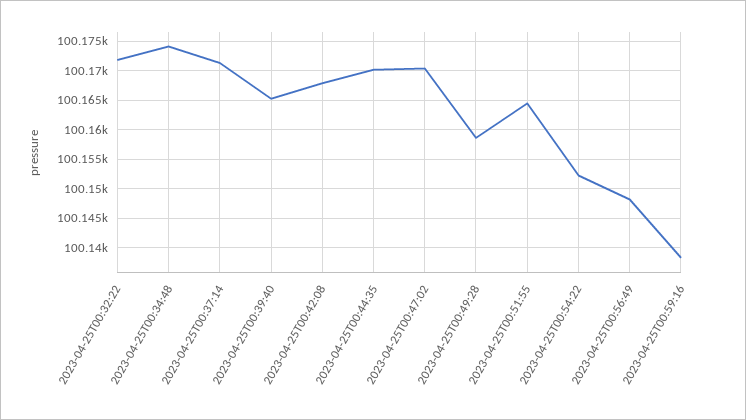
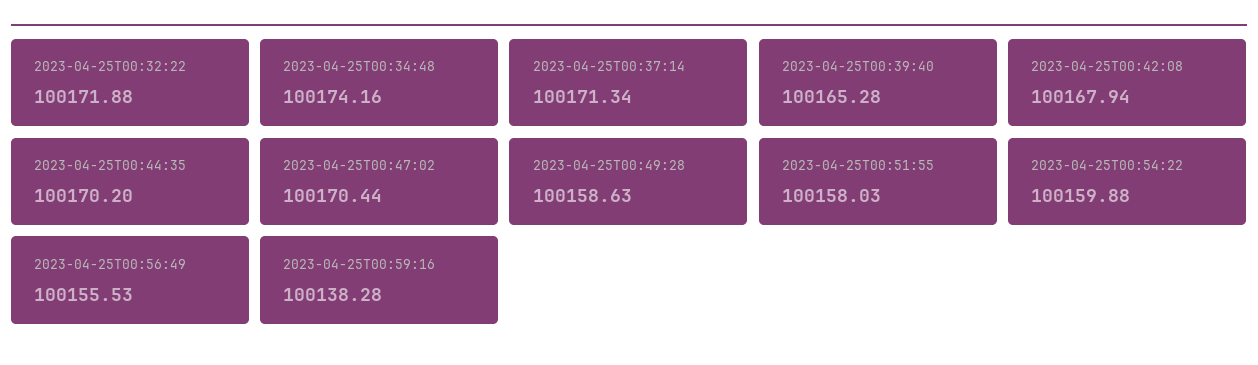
  {
    "2023-04-25T00:32:22": 100171.88,
    "2023-04-25T00:34:48": 100174.16,
    "2023-04-25T00:37:14": 100171.34,
    "2023-04-25T00:39:40": 100165.28,
    "2023-04-25T00:42:08": 100167.94,
    "2023-04-25T00:44:35": 100170.2,
    "2023-04-25T00:47:02": 100170.44,
    "2023-04-25T00:49:28": 100158.63,
-   "2023-04-25T00:51:55": 100165,
+   "2023-04-25T00:51:55": 100158.03,
-   "2023-04-25T00:54:22": 100152.5,
+   "2023-04-25T00:54:22": 100159.88,
-   "2023-04-25T00:56:49": 100147.5,
+   "2023-04-25T00:56:49": 100155.53,
    "2023-04-25T00:59:16": 100138.28
  }

